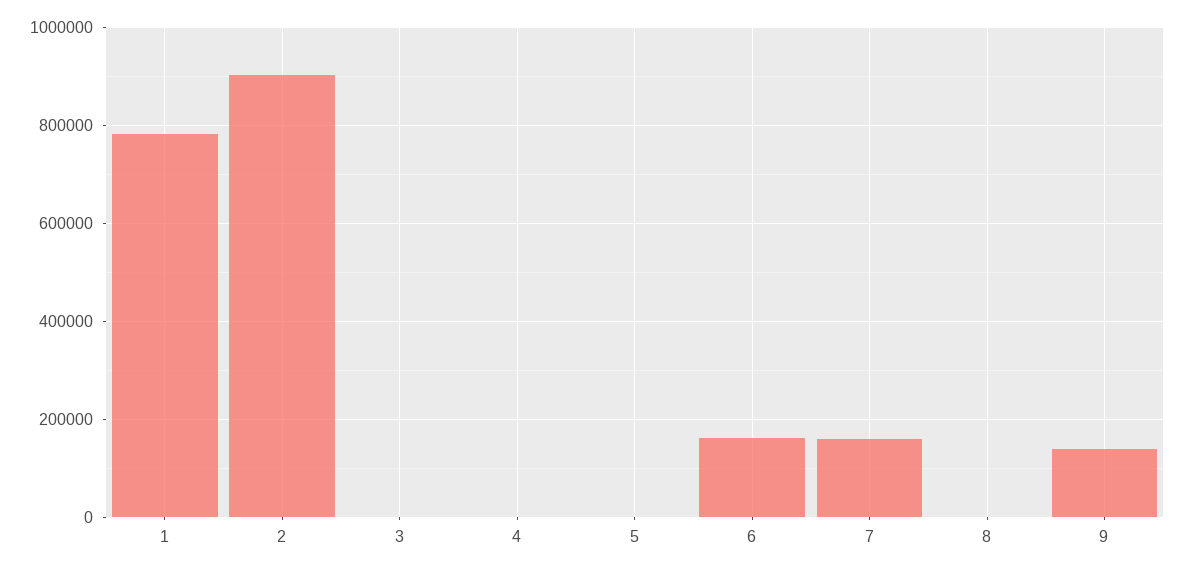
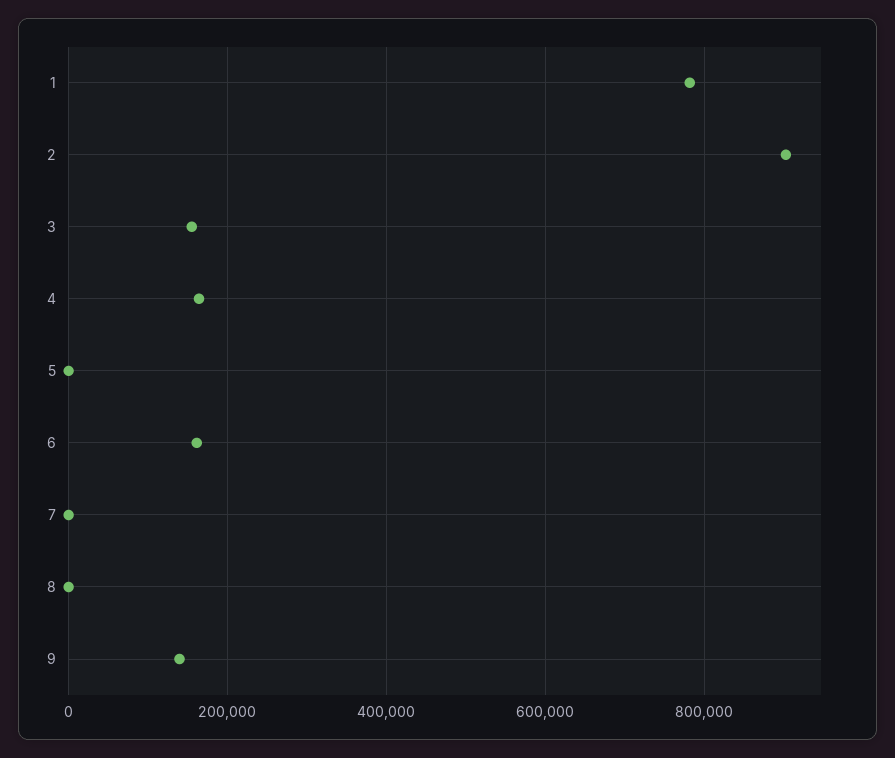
  {
    "1": 780000,
    "2": 900000,
-   "3": 0,
+   "3": 160000,
-   "4": 0,
+   "4": 160000,
    "5": 0,
    "6": 160000,
-   "7": 160000,
+   "7": 0,
    "8": 0,
    "9": 140000
  }

